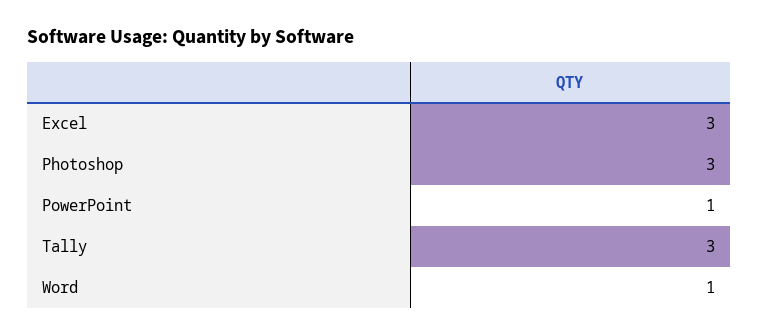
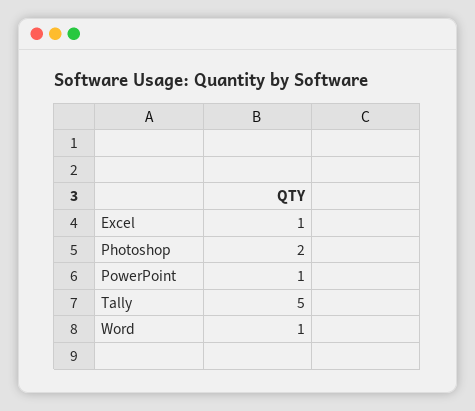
  {
-   "Excel": 3,
+   "Excel": 1,
-   "Photoshop": 3,
+   "Photoshop": 2,
    "PowerPoint": 1,
-   "Tally": 3,
+   "Tally": 5,
    "Word": 1
  }

